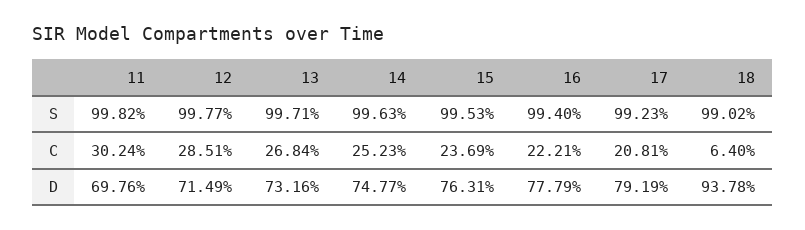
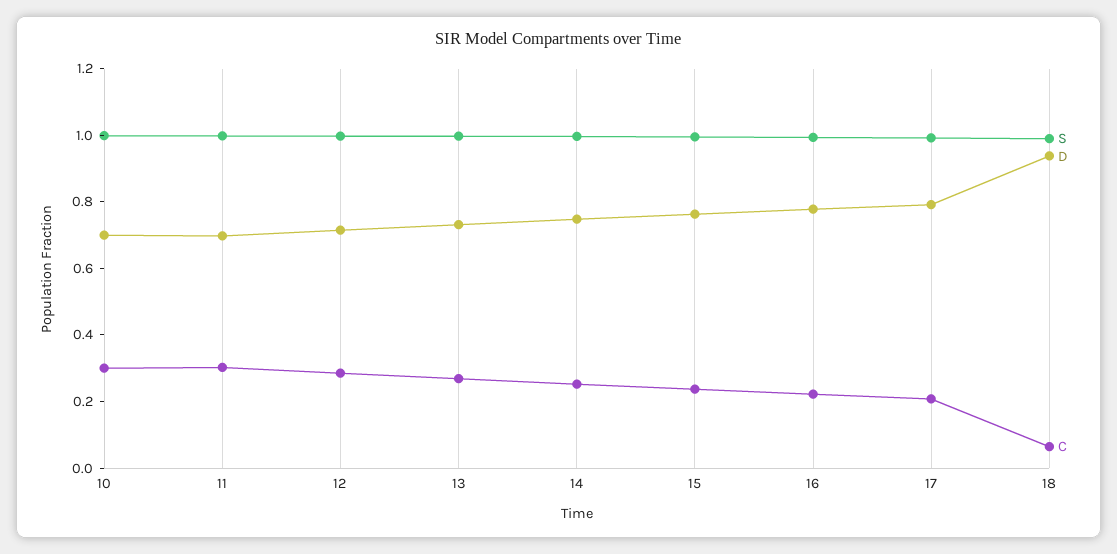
  {
    "S": {
      "11": 0.9982,
      "12": 0.9977,
      "13": 0.9971,
      "14": 0.9963,
      "15": 0.9953,
      "16": 0.994,
      "17": 0.9923,
-     "18": 0.9902
+     "18": 0.9902,
+     "10": 1
    },
    "C": {
      "11": 0.3024,
      "12": 0.2851,
      "13": 0.2684,
      "14": 0.2523,
      "15": 0.2369,
      "16": 0.2221,
      "17": 0.2081,
-     "18": 0.064
+     "18": 0.064,
+     "10": 0.3
    },
    "D": {
      "11": 0.6976,
      "12": 0.7149,
      "13": 0.7316,
      "14": 0.7477,
      "15": 0.7631,
      "16": 0.7779,
      "17": 0.7919,
-     "18": 0.9378
+     "18": 0.9378,
+     "10": 0.7
    }
  }

